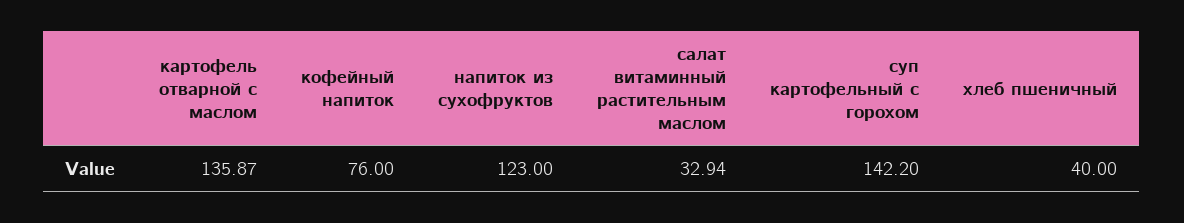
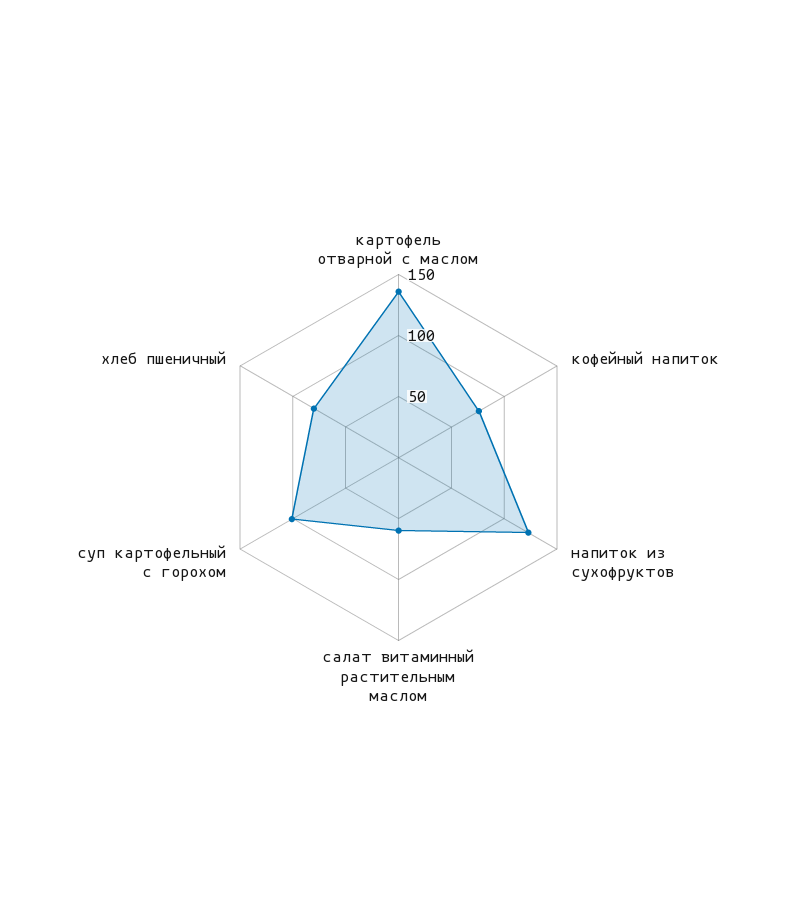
  {
    "картофель отварной с маслом": 135.87,
    "кофейный напиток": 76,
    "напиток из сухофруктов": 123,
-   "салат витаминный растительным маслом": 32.94,
+   "салат витаминный растительным маслом": 60,
-   "суп картофельный с горохом": 142.2,
+   "суп картофельный с горохом": 100,
-   "хлеб пшеничный": 40
+   "хлеб пшеничный": 80
  }

